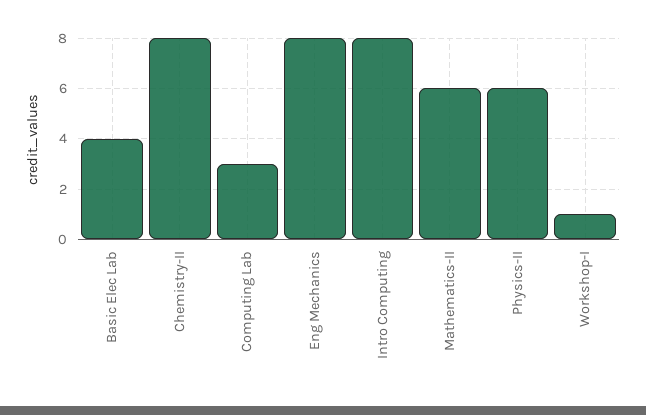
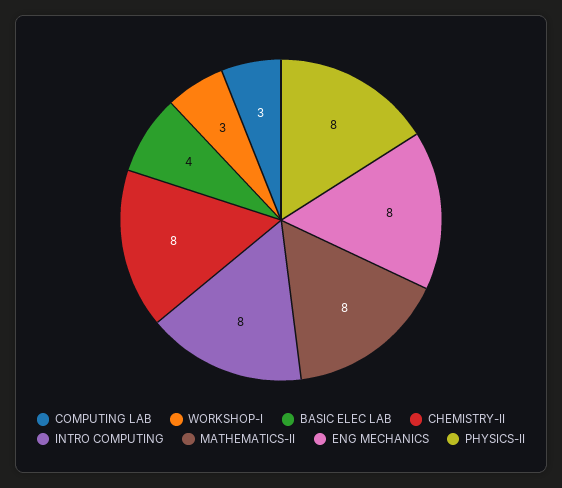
  {
    "Basic Elec Lab": 4,
    "Chemistry-II": 8,
    "Computing Lab": 3,
    "Eng Mechanics": 8,
    "Intro Computing": 8,
-   "Mathematics-II": 6,
+   "Mathematics-II": 8,
-   "Physics-II": 6,
+   "Physics-II": 8,
-   "Workshop-I": 1
+   "Workshop-I": 3
  }

